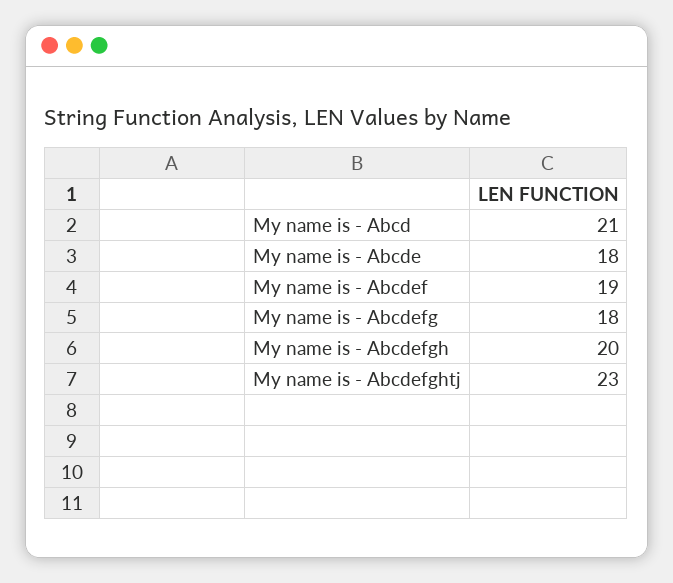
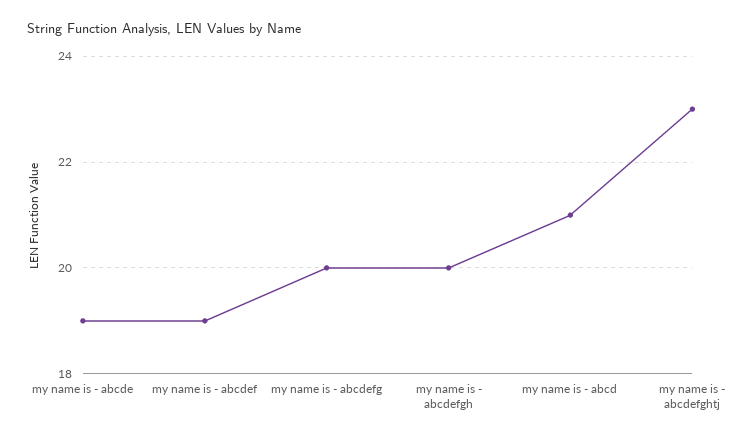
  {
    "My name is - Abcd": 21,
-   "My name is - Abcde": 18,
+   "My name is - Abcde": 19,
    "My name is - Abcdef": 19,
-   "My name is - Abcdefg": 18,
+   "My name is - Abcdefg": 20,
    "My name is - Abcdefgh": 20,
    "My name is - Abcdefghtj": 23
  }

